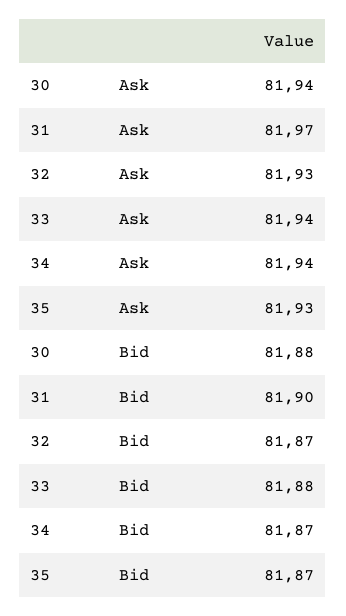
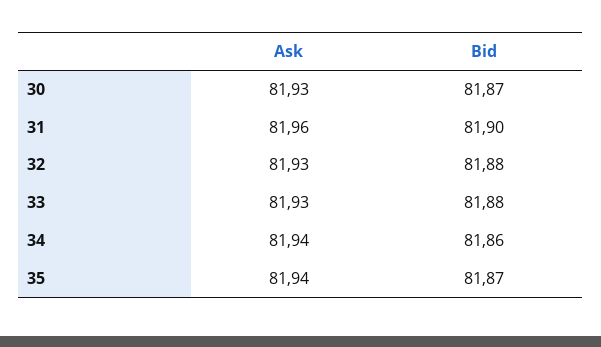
  {
    "30": {
-     "Ask": 81.94,
+     "Ask": 81.93,
-     "Bid": 81.88
+     "Bid": 81.87
    },
    "31": {
-     "Ask": 81.97,
+     "Ask": 81.96,
      "Bid": 81.9
    },
    "32": {
      "Ask": 81.93,
-     "Bid": 81.87
+     "Bid": 81.88
    },
    "33": {
-     "Ask": 81.94,
+     "Ask": 81.93,
      "Bid": 81.88
    },
    "34": {
      "Ask": 81.94,
-     "Bid": 81.87
+     "Bid": 81.86
    },
    "35": {
-     "Ask": 81.93,
+     "Ask": 81.94,
      "Bid": 81.87
    }
  }

